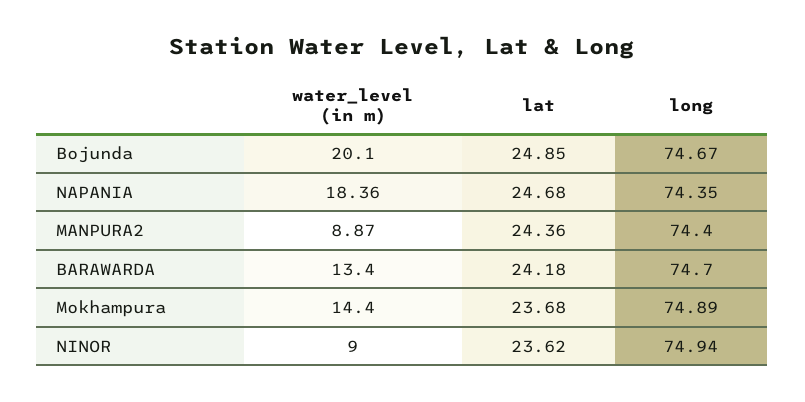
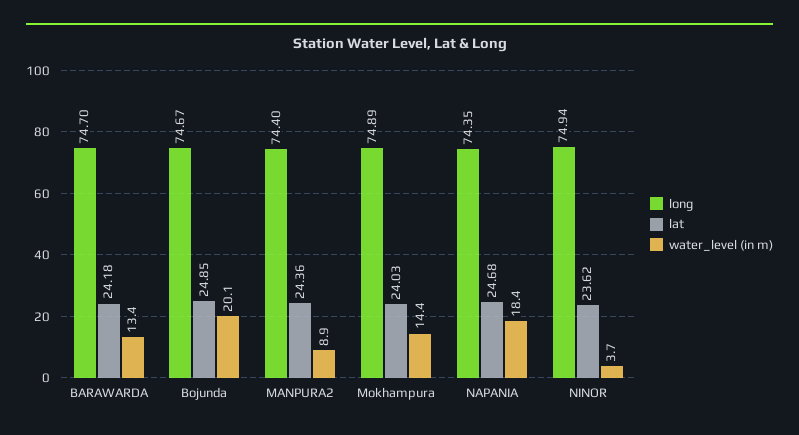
  {
    "water_level (in m)": {
      "Bojunda": 20.1,
      "NAPANIA": 18.36,
      "MANPURA2": 8.87,
      "BARAWARDA": 13.4,
      "Mokhampura": 14.4,
-     "NINOR": 9
+     "NINOR": 3.7
    },
    "lat": {
      "Bojunda": 24.85,
      "NAPANIA": 24.68,
      "MANPURA2": 24.36,
      "BARAWARDA": 24.18,
-     "Mokhampura": 23.68,
+     "Mokhampura": 24.03,
      "NINOR": 23.62
    },
    "long": {
      "Bojunda": 74.67,
      "NAPANIA": 74.35,
      "MANPURA2": 74.4,
      "BARAWARDA": 74.7,
      "Mokhampura": 74.89,
      "NINOR": 74.94
    }
  }

